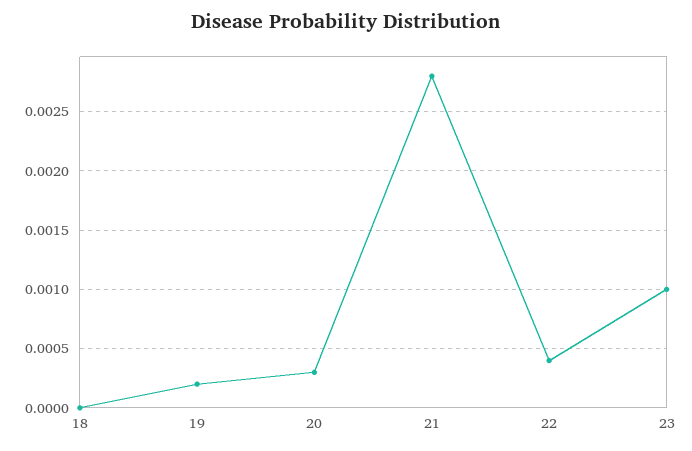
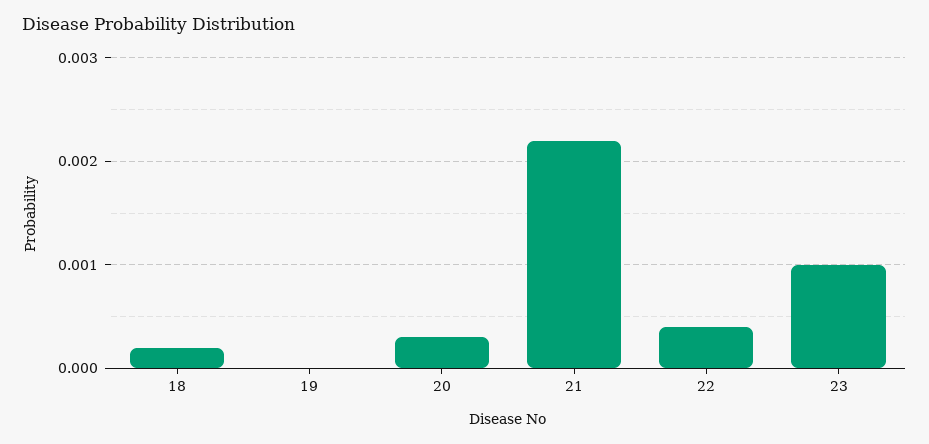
  {
-   "18": 0,
+   "18": 0.0002,
-   "19": 0.0002,
+   "19": 0,
    "20": 0.0003,
-   "21": 0.0028,
+   "21": 0.0022,
    "22": 0.0004,
    "23": 0.001
  }

